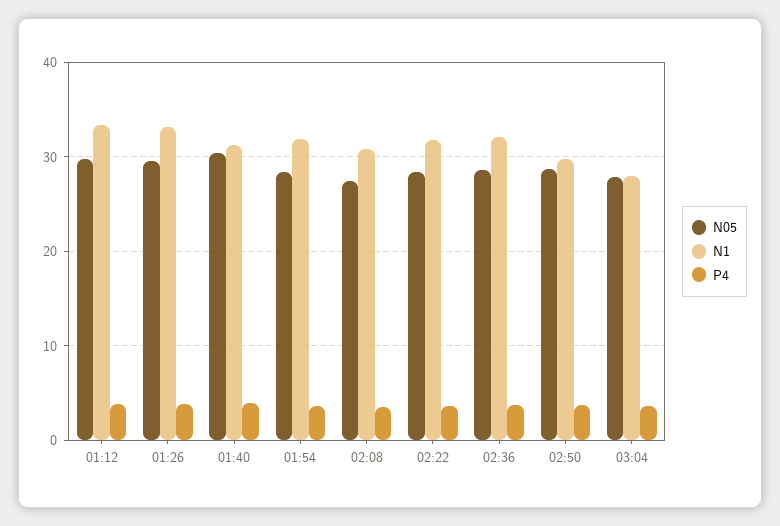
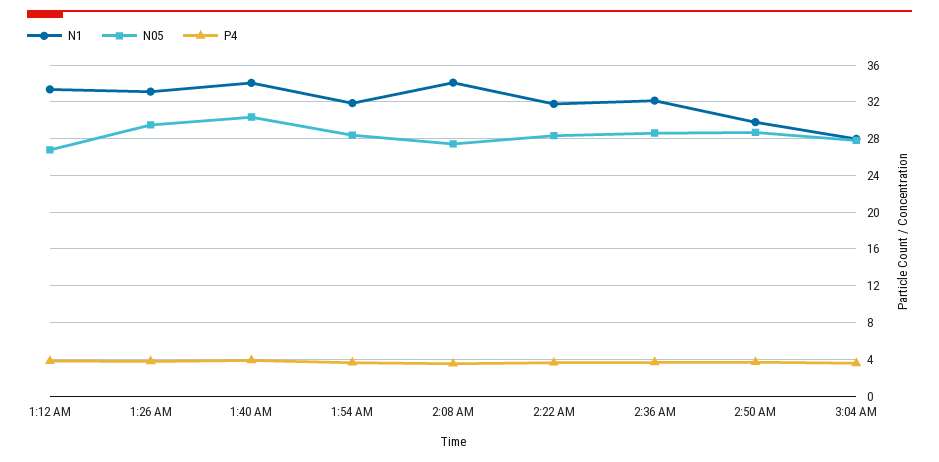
  {
    "N05": {
-     "01:12": 30,
+     "01:12": 27,
      "01:26": 29,
      "01:40": 30,
      "01:54": 28,
      "02:08": 27,
      "02:22": 28,
      "02:36": 29,
      "02:50": 29,
      "03:04": 28
    },
    "N1": {
      "01:12": 33,
      "01:26": 33,
-     "01:40": 31,
+     "01:40": 34,
      "01:54": 32,
-     "02:08": 31,
+     "02:08": 34,
      "02:22": 32,
      "02:36": 32,
      "02:50": 30,
      "03:04": 28
    },
    "P4": {
      "01:12": 4,
      "01:26": 4,
      "01:40": 4,
      "01:54": 4,
      "02:08": 4,
      "02:22": 4,
      "02:36": 4,
      "02:50": 4,
      "03:04": 4
    }
  }

